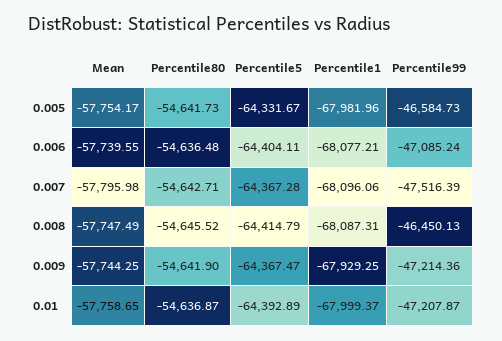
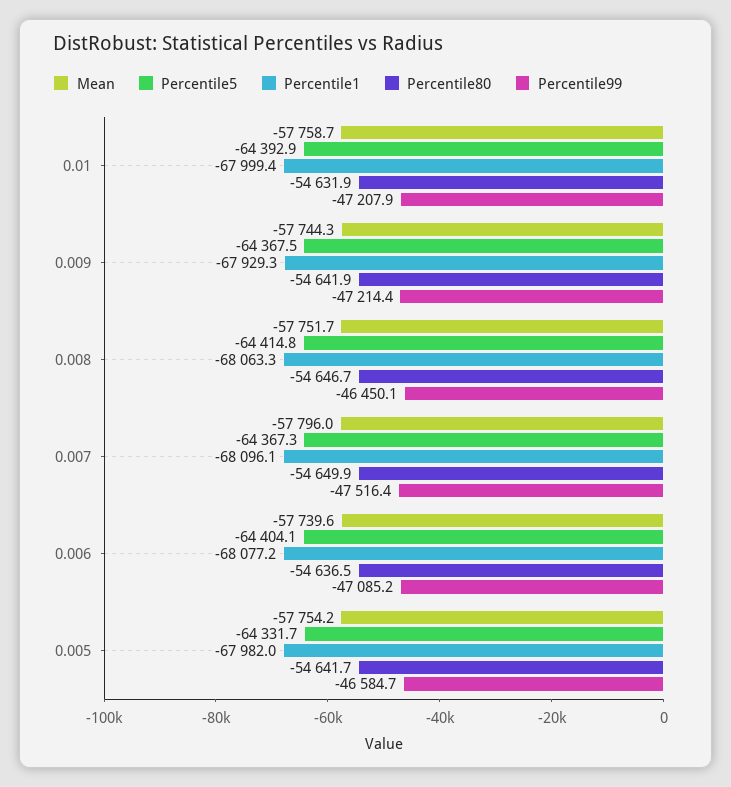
  {
    "Mean": {
      "0.005": -57754.17,
      "0.006": -57739.55,
      "0.007": -57795.98,
-     "0.008": -57747.49,
+     "0.008": -57751.7,
      "0.009": -57744.25,
      "0.01": -57758.65
    },
    "Percentile80": {
      "0.005": -54641.73,
      "0.006": -54636.48,
-     "0.007": -54642.71,
+     "0.007": -54649.9,
-     "0.008": -54645.52,
+     "0.008": -54646.7,
      "0.009": -54641.9,
-     "0.01": -54636.87
+     "0.01": -54631.9
    },
    "Percentile5": {
      "0.005": -64331.67,
      "0.006": -64404.11,
      "0.007": -64367.28,
      "0.008": -64414.79,
      "0.009": -64367.47,
      "0.01": -64392.89
    },
    "Percentile1": {
      "0.005": -67981.96,
      "0.006": -68077.21,
      "0.007": -68096.06,
-     "0.008": -68087.31,
+     "0.008": -68063.3,
      "0.009": -67929.25,
      "0.01": -67999.37
    },
    "Percentile99": {
      "0.005": -46584.73,
      "0.006": -47085.24,
      "0.007": -47516.39,
      "0.008": -46450.13,
      "0.009": -47214.36,
      "0.01": -47207.87
    }
  }

